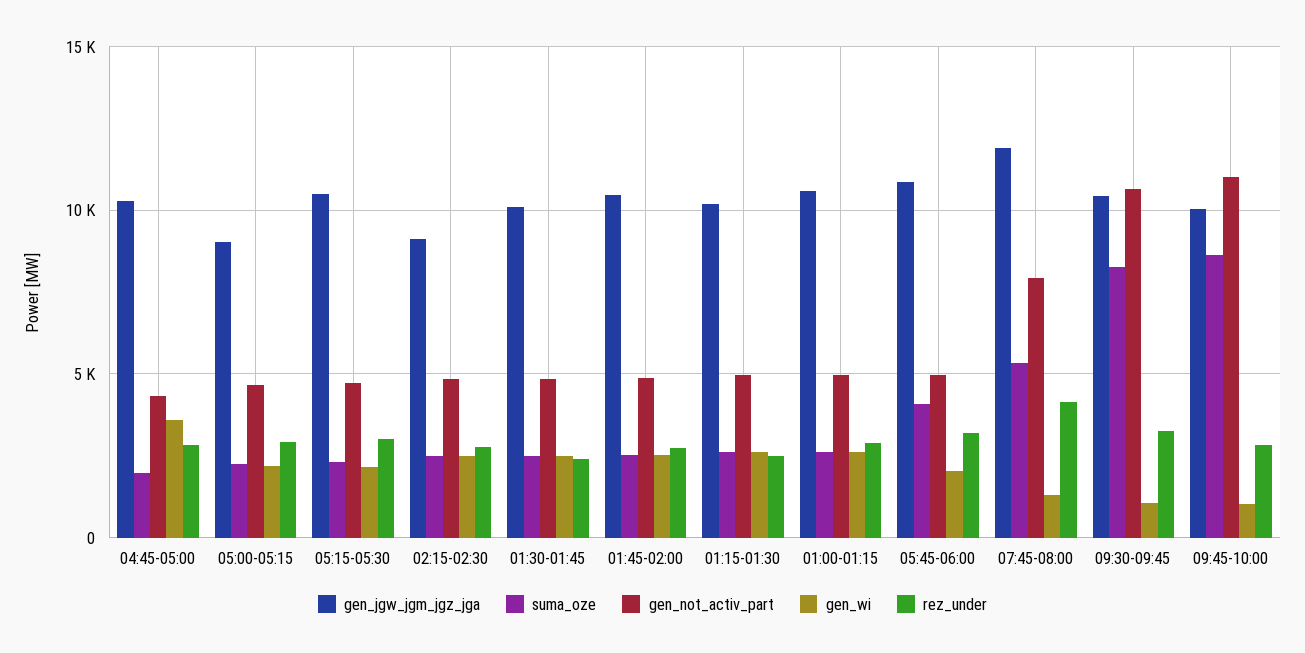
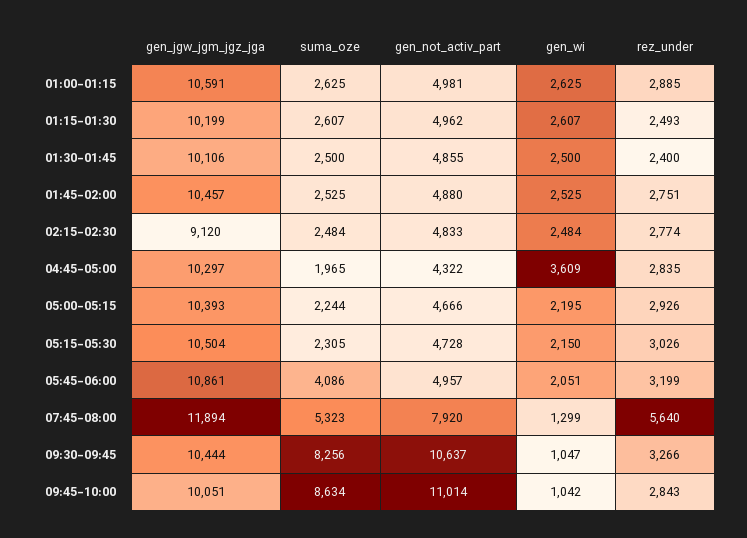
  {
    "gen_jgw_jgm_jgz_jga": {
      "04:45-05:00": 10297,
-     "05:00-05:15": 9000,
+     "05:00-05:15": 10393,
      "05:15-05:30": 10504,
      "02:15-02:30": 9120,
      "01:30-01:45": 10106,
      "01:45-02:00": 10457,
      "01:15-01:30": 10199,
      "01:00-01:15": 10591,
      "05:45-06:00": 10861,
      "07:45-08:00": 11894,
      "09:30-09:45": 10444,
      "09:45-10:00": 10051
    },
    "suma_oze": {
      "04:45-05:00": 1965,
      "05:00-05:15": 2244,
      "05:15-05:30": 2305,
      "02:15-02:30": 2484,
      "01:30-01:45": 2500,
      "01:45-02:00": 2525,
      "01:15-01:30": 2607,
      "01:00-01:15": 2625,
      "05:45-06:00": 4086,
      "07:45-08:00": 5323,
      "09:30-09:45": 8256,
      "09:45-10:00": 8634
    },
    "gen_not_activ_part": {
      "04:45-05:00": 4322,
      "05:00-05:15": 4666,
      "05:15-05:30": 4728,
      "02:15-02:30": 4833,
      "01:30-01:45": 4855,
      "01:45-02:00": 4880,
      "01:15-01:30": 4962,
      "01:00-01:15": 4981,
      "05:45-06:00": 4957,
      "07:45-08:00": 7920,
      "09:30-09:45": 10637,
      "09:45-10:00": 11014
    },
    "gen_wi": {
      "04:45-05:00": 3609,
      "05:00-05:15": 2195,
      "05:15-05:30": 2150,
      "02:15-02:30": 2484,
      "01:30-01:45": 2500,
      "01:45-02:00": 2525,
      "01:15-01:30": 2607,
      "01:00-01:15": 2625,
      "05:45-06:00": 2051,
      "07:45-08:00": 1299,
      "09:30-09:45": 1047,
      "09:45-10:00": 1042
    },
    "rez_under": {
      "04:45-05:00": 2835,
      "05:00-05:15": 2926,
      "05:15-05:30": 3026,
      "02:15-02:30": 2774,
      "01:30-01:45": 2400,
      "01:45-02:00": 2751,
      "01:15-01:30": 2493,
      "01:00-01:15": 2885,
      "05:45-06:00": 3199,
-     "07:45-08:00": 4000,
+     "07:45-08:00": 5640,
      "09:30-09:45": 3266,
      "09:45-10:00": 2843
    }
  }

